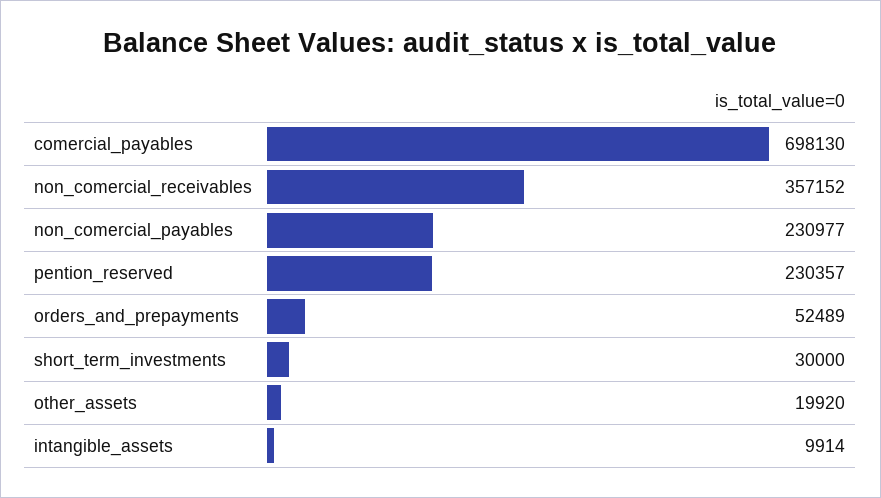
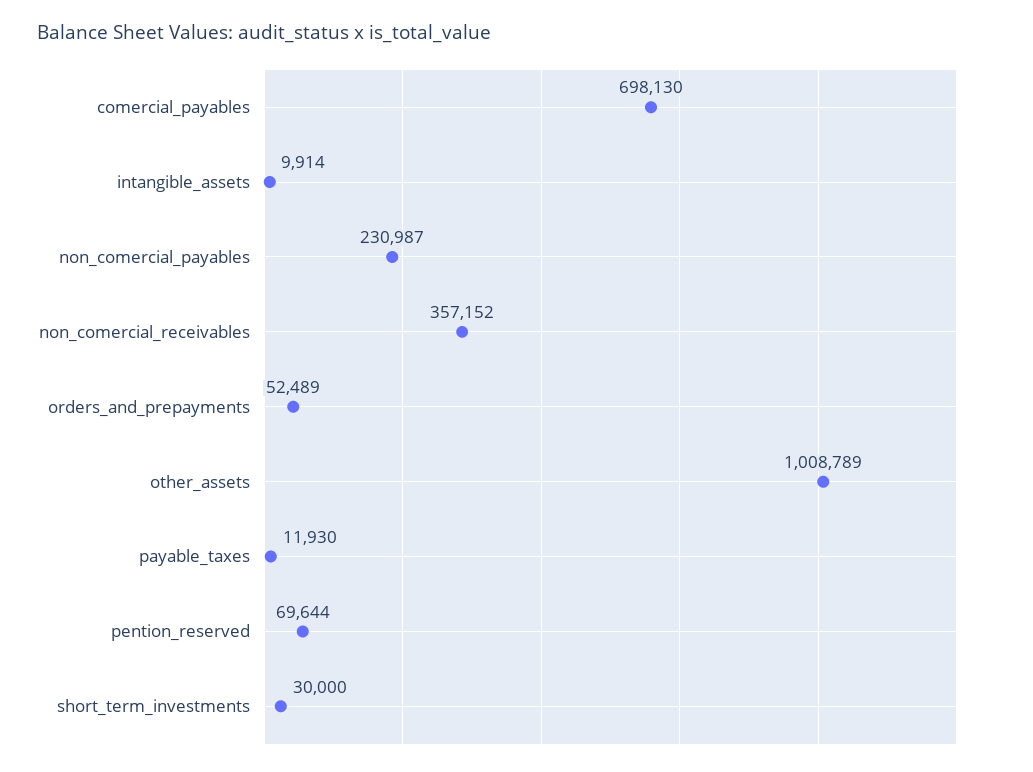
  {
    "comercial_payables": 698130,
    "non_comercial_receivables": 357152,
-   "non_comercial_payables": 230977,
+   "non_comercial_payables": 230987,
-   "pention_reserved": 230357,
+   "pention_reserved": 69644,
    "orders_and_prepayments": 52489,
    "short_term_investments": 30000,
-   "other_assets": 19920,
+   "other_assets": 1008789,
-   "intangible_assets": 9914
+   "intangible_assets": 9914,
+   "payable_taxes": 11930
  }

